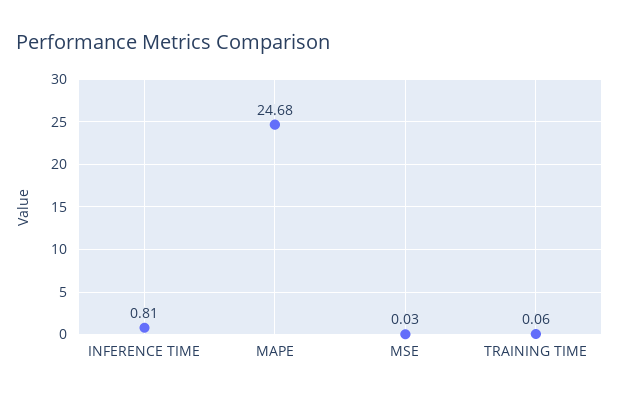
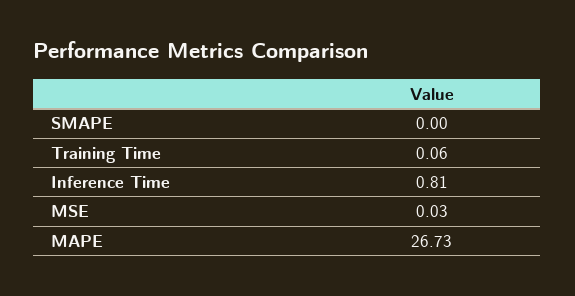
  {
    "INFERENCE TIME": 0.81,
-   "MAPE": 24.68,
+   "MAPE": 26.73,
    "MSE": 0.03,
-   "TRAINING TIME": 0.06
+   "TRAINING TIME": 0.06,
+   "SMAPE": 0
  }

